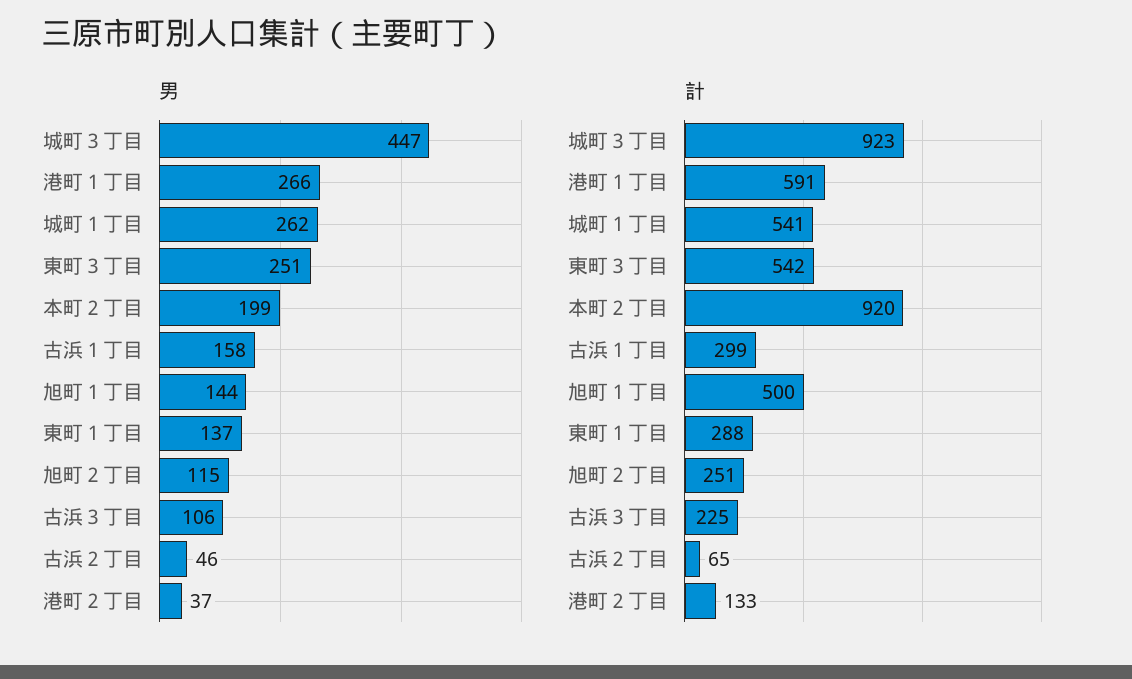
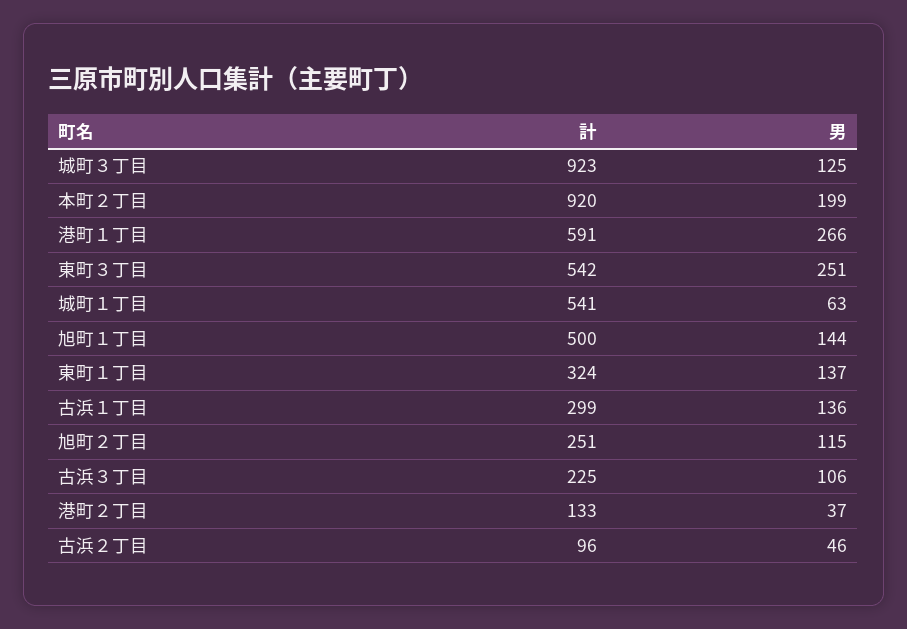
  {
    "男": {
-     "城町３丁目": 447,
+     "城町３丁目": 125,
      "港町１丁目": 266,
-     "城町１丁目": 262,
+     "城町１丁目": 63,
      "東町３丁目": 251,
      "本町２丁目": 199,
-     "古浜１丁目": 158,
+     "古浜１丁目": 136,
      "旭町１丁目": 144,
      "東町１丁目": 137,
      "旭町２丁目": 115,
      "古浜３丁目": 106,
      "古浜２丁目": 46,
      "港町２丁目": 37
    },
    "計": {
      "城町３丁目": 923,
      "港町１丁目": 591,
      "城町１丁目": 541,
      "東町３丁目": 542,
      "本町２丁目": 920,
      "古浜１丁目": 299,
      "旭町１丁目": 500,
-     "東町１丁目": 288,
+     "東町１丁目": 324,
      "旭町２丁目": 251,
      "古浜３丁目": 225,
-     "古浜２丁目": 65,
+     "古浜２丁目": 96,
      "港町２丁目": 133
    }
  }

